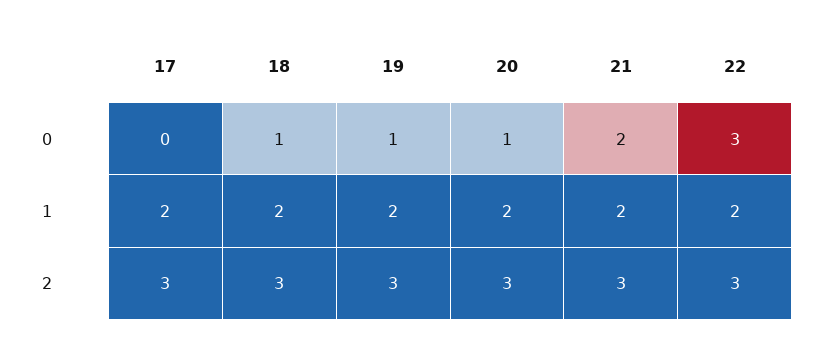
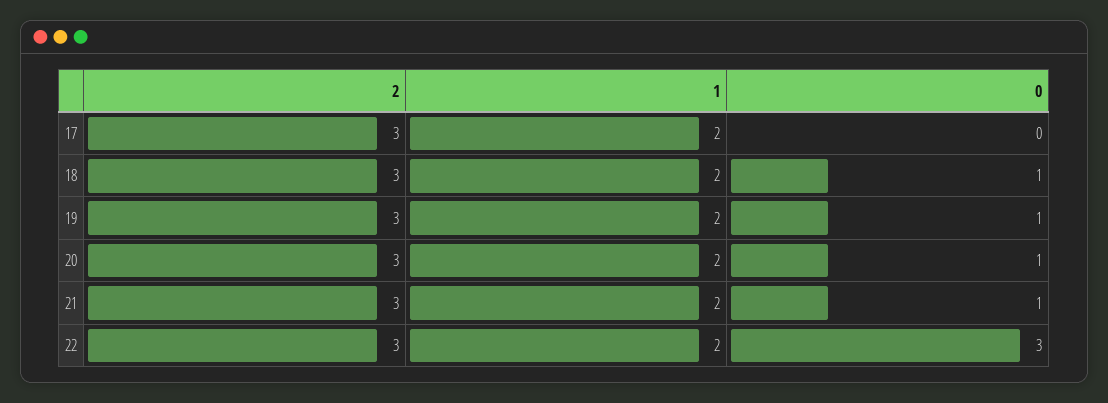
  {
    "17": {
      "0": 0,
      "1": 2,
      "2": 3
    },
    "18": {
      "0": 1,
      "1": 2,
      "2": 3
    },
    "19": {
      "0": 1,
      "1": 2,
      "2": 3
    },
    "20": {
      "0": 1,
      "1": 2,
      "2": 3
    },
    "21": {
-     "0": 2,
+     "0": 1,
      "1": 2,
      "2": 3
    },
    "22": {
      "0": 3,
      "1": 2,
      "2": 3
    }
  }

